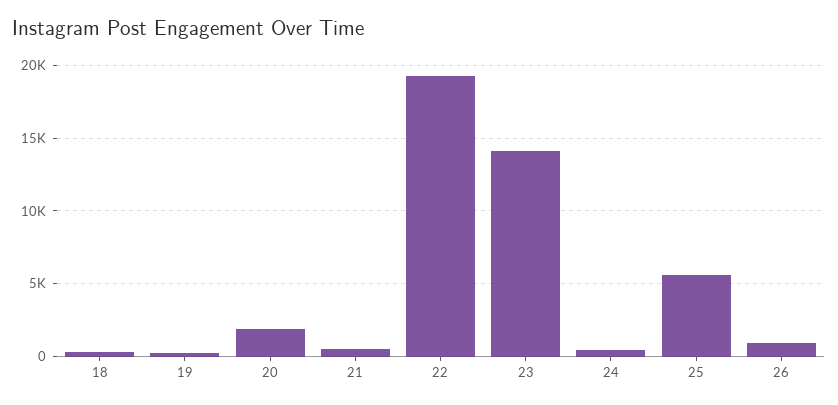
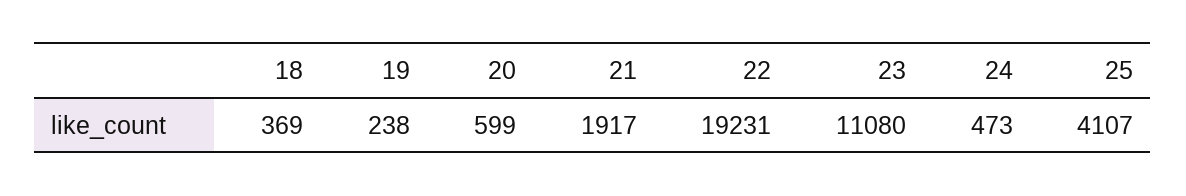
  {
    "18": 369,
    "19": 238,
-   "20": 2000,
+   "20": 599,
-   "21": 500,
+   "21": 1917,
    "22": 19231,
-   "23": 14000,
+   "23": 11080,
    "24": 473,
-   "25": 5500,
+   "25": 4107
-   "26": 1000
  }

